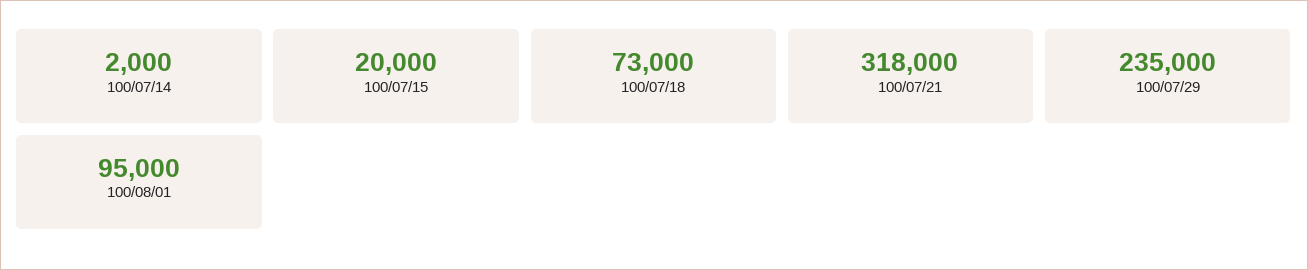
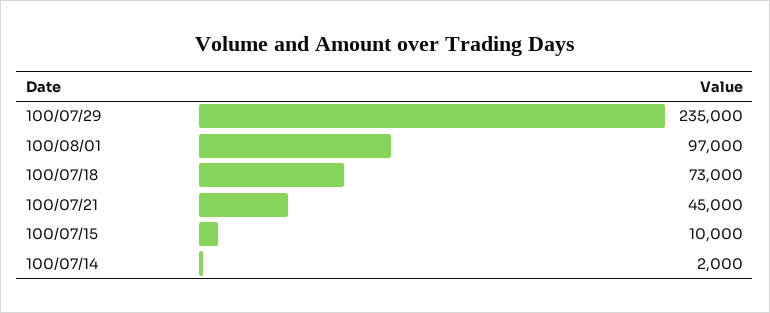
  {
    "100/07/14": 2000,
-   "100/07/15": 20000,
+   "100/07/15": 10000,
    "100/07/18": 73000,
-   "100/07/21": 318000,
+   "100/07/21": 45000,
    "100/07/29": 235000,
-   "100/08/01": 95000
+   "100/08/01": 97000
  }

